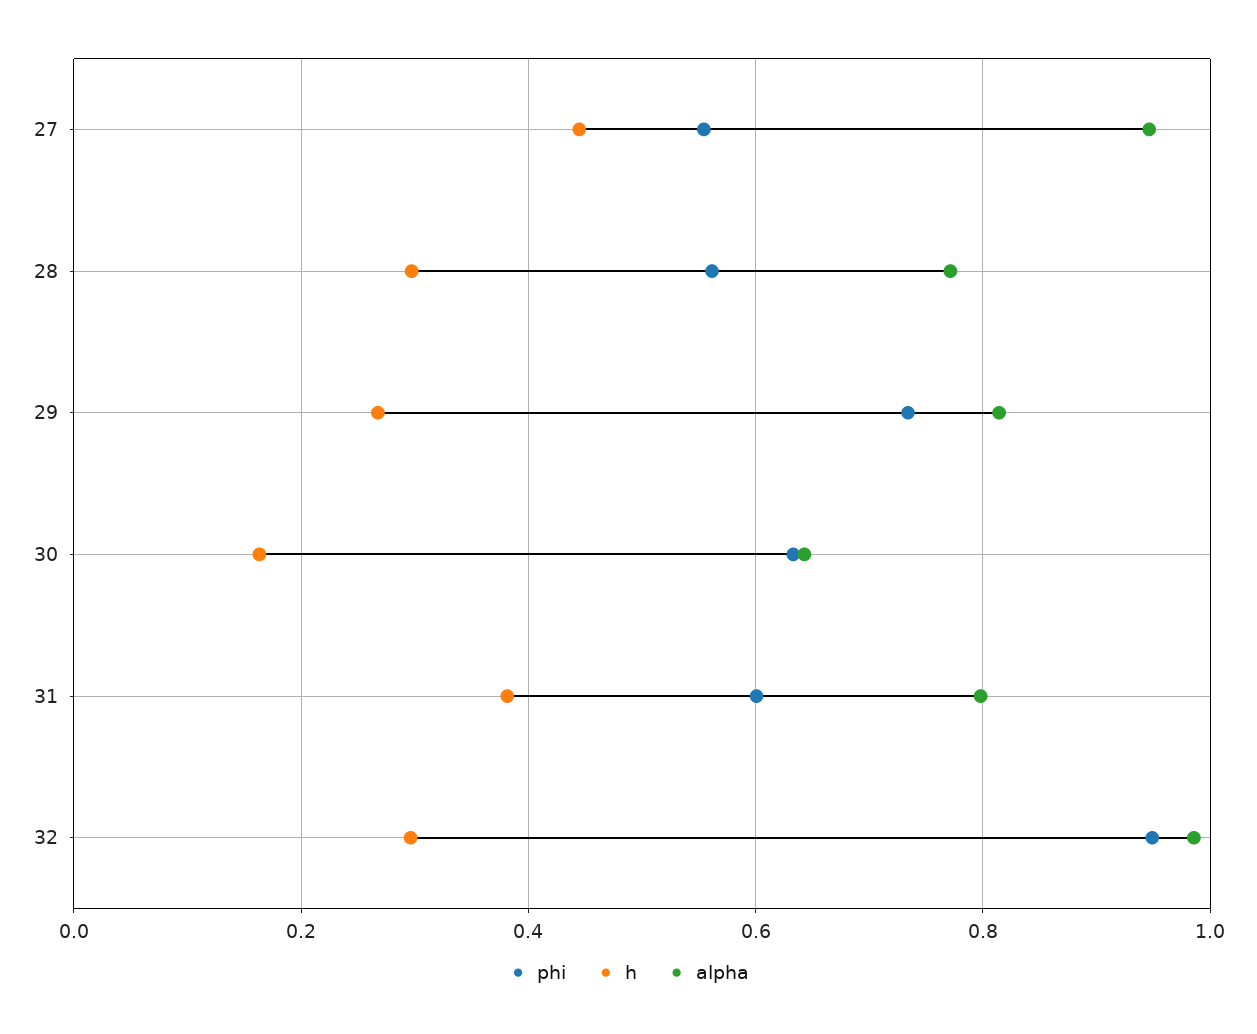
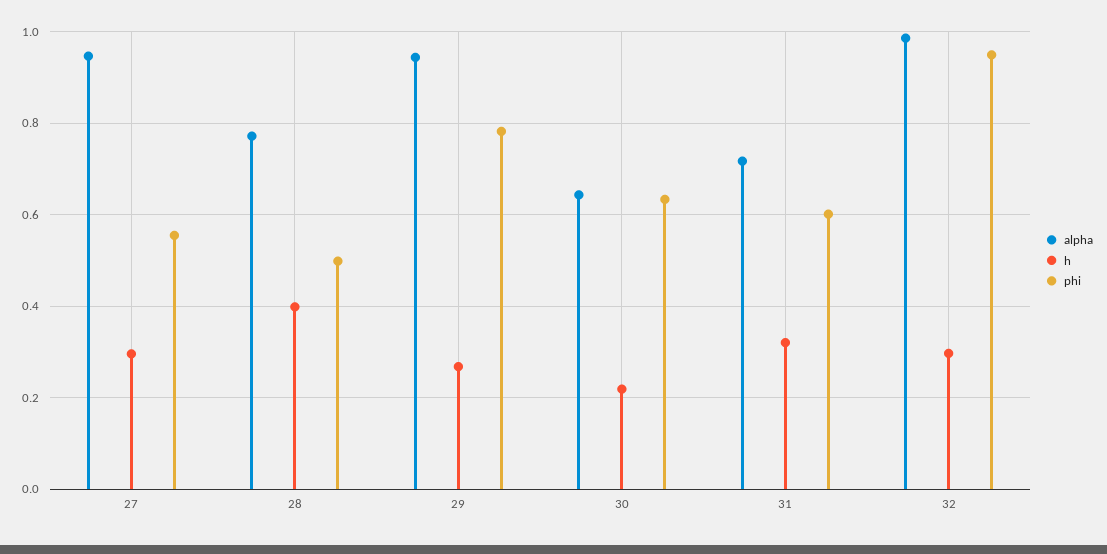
  {
    "phi": {
      "27": 0.56,
-     "28": 0.56,
+     "28": 0.5,
-     "29": 0.74,
+     "29": 0.78,
      "30": 0.64,
      "31": 0.6,
      "32": 0.94
    },
    "h": {
-     "27": 0.44,
+     "27": 0.3,
-     "28": 0.3,
+     "28": 0.4,
      "29": 0.26,
-     "30": 0.16,
+     "30": 0.22,
-     "31": 0.38,
+     "31": 0.32,
      "32": 0.3
    },
    "alpha": {
      "27": 0.94,
      "28": 0.78,
-     "29": 0.82,
+     "29": 0.94,
      "30": 0.64,
-     "31": 0.8,
+     "31": 0.72,
      "32": 0.98
    }
  }

